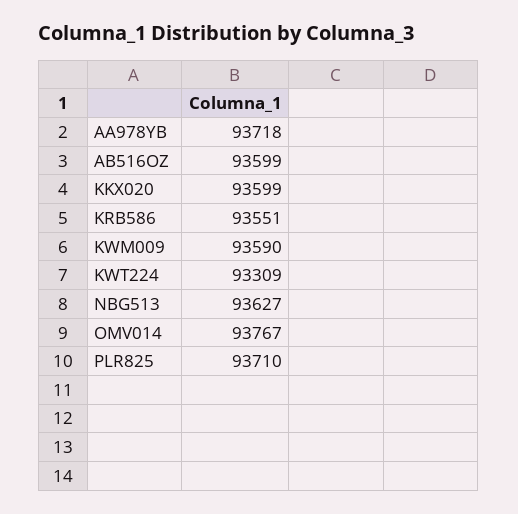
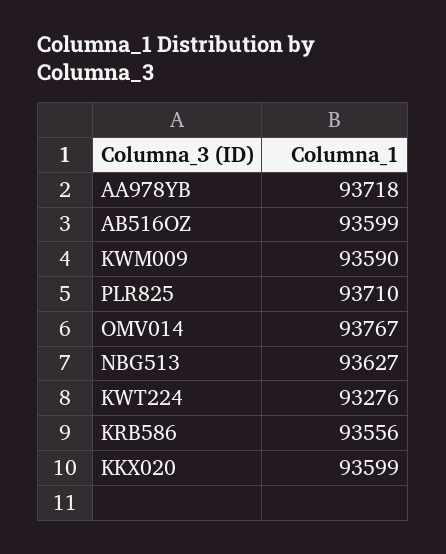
  {
    "AA978YB": 93718,
    "AB516OZ": 93599,
    "KKX020": 93599,
-   "KRB586": 93551,
+   "KRB586": 93556,
    "KWM009": 93590,
-   "KWT224": 93309,
+   "KWT224": 93276,
    "NBG513": 93627,
    "OMV014": 93767,
    "PLR825": 93710
  }

